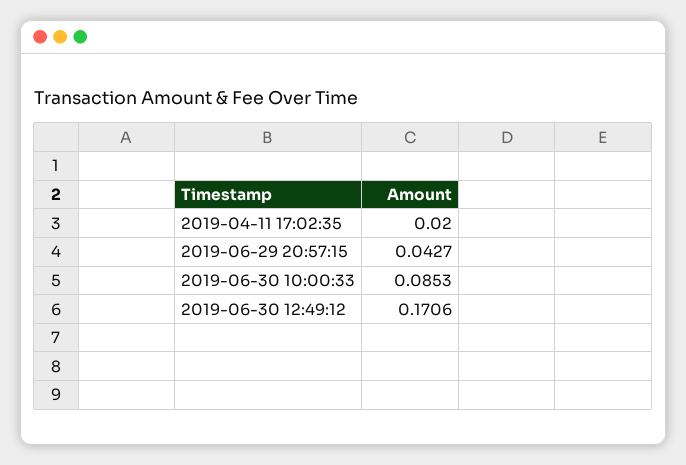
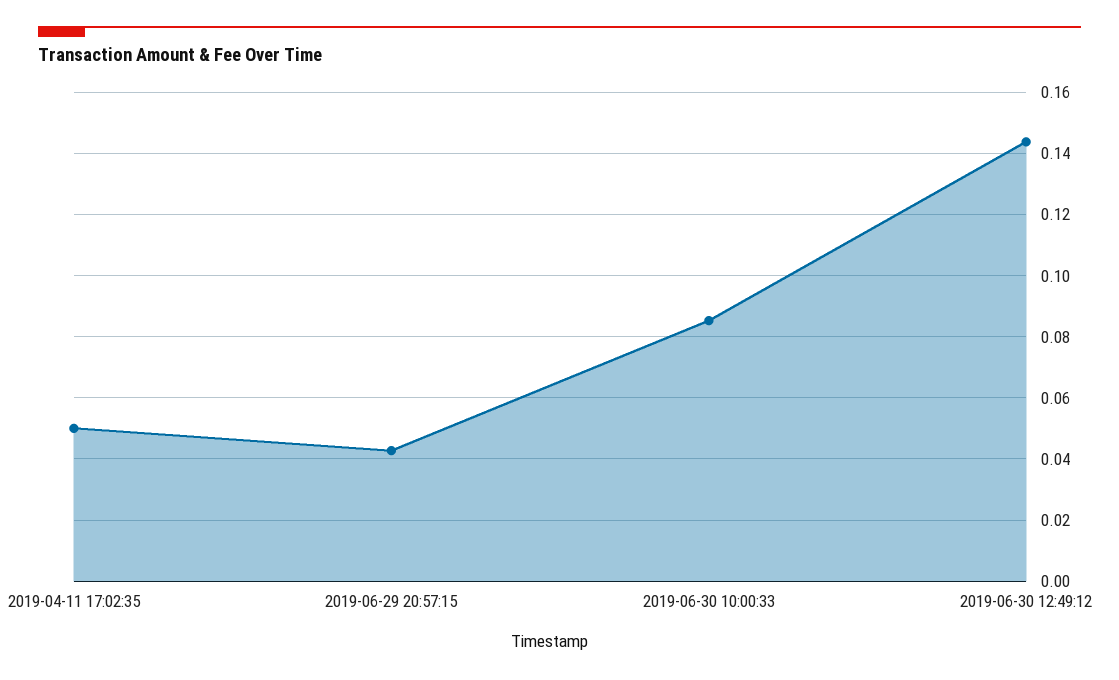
  {
-   "2019-04-11 17:02:35": 0.02,
+   "2019-04-11 17:02:35": 0.05,
    "2019-06-29 20:57:15": 0.0427,
    "2019-06-30 10:00:33": 0.0853,
-   "2019-06-30 12:49:12": 0.1706
+   "2019-06-30 12:49:12": 0.144
  }

